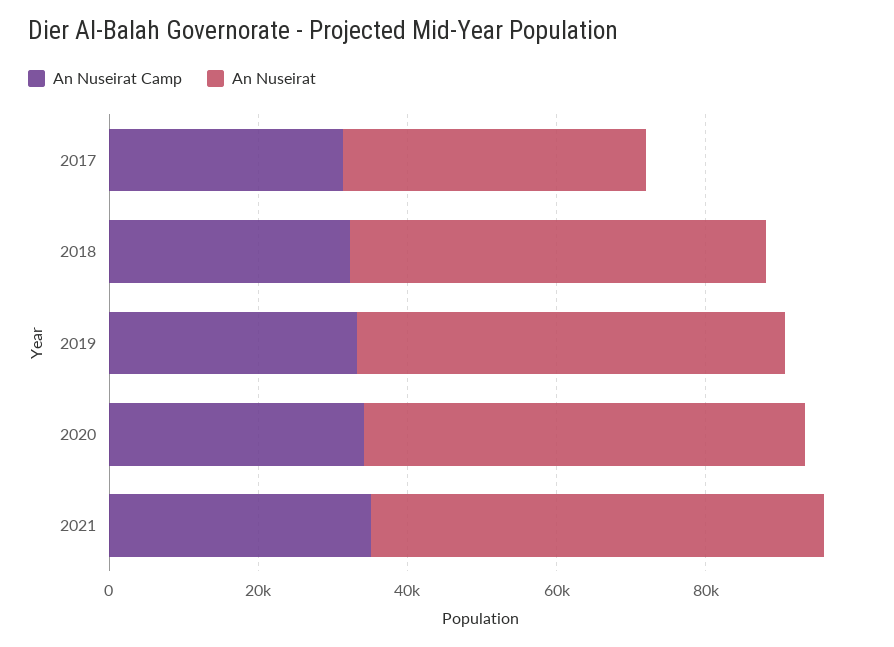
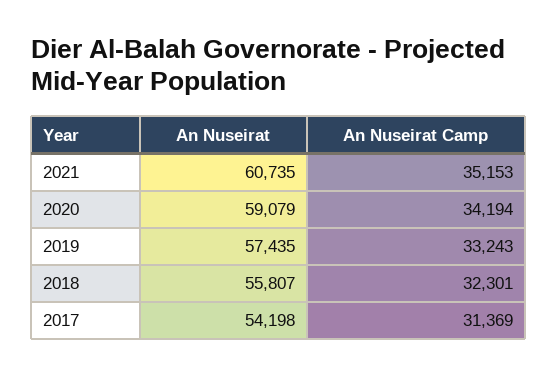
  {
    "An Nuseirat Camp": {
      "2017": 31369,
      "2018": 32301,
      "2019": 33243,
      "2020": 34194,
      "2021": 35153
    },
    "An Nuseirat": {
-     "2017": 40000,
+     "2017": 54198,
      "2018": 55807,
      "2019": 57435,
      "2020": 59079,
      "2021": 60735
    }
  }

